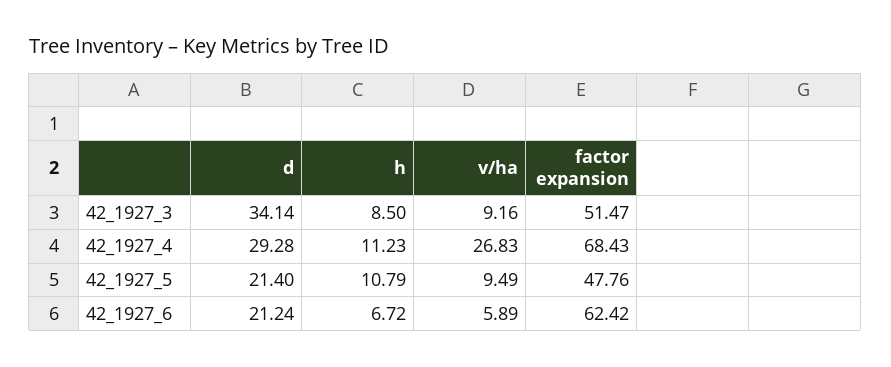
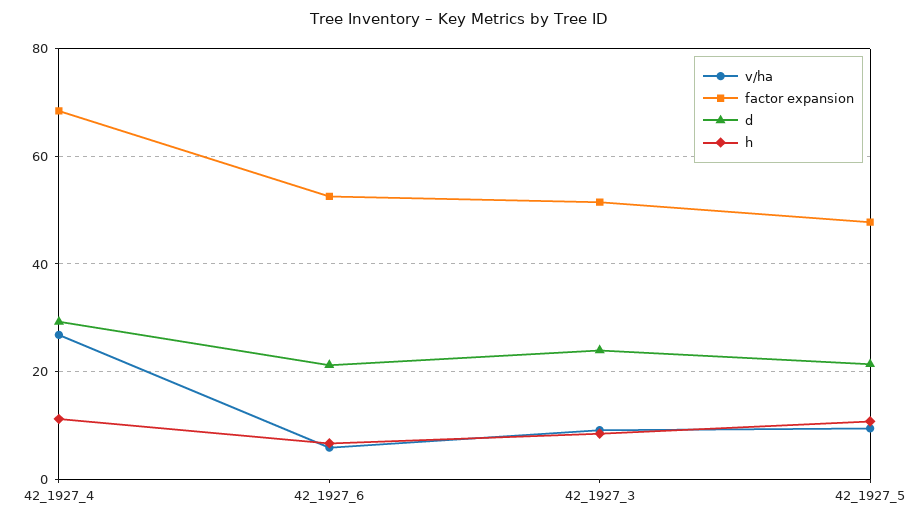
  {
    "d": {
-     "42_1927_3": 34.14,
+     "42_1927_3": 24,
      "42_1927_4": 29.28,
      "42_1927_5": 21.4,
      "42_1927_6": 21.24
    },
    "h": {
      "42_1927_3": 8.5,
      "42_1927_4": 11.23,
      "42_1927_5": 10.79,
      "42_1927_6": 6.72
    },
    "v/ha": {
      "42_1927_3": 9.16,
      "42_1927_4": 26.83,
      "42_1927_5": 9.49,
      "42_1927_6": 5.89
    },
    "factor expansion": {
      "42_1927_3": 51.47,
      "42_1927_4": 68.43,
      "42_1927_5": 47.76,
-     "42_1927_6": 62.42
+     "42_1927_6": 52
    }
  }

